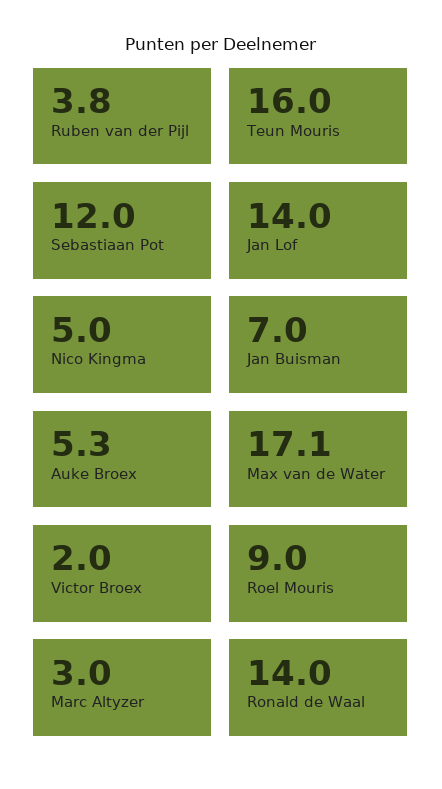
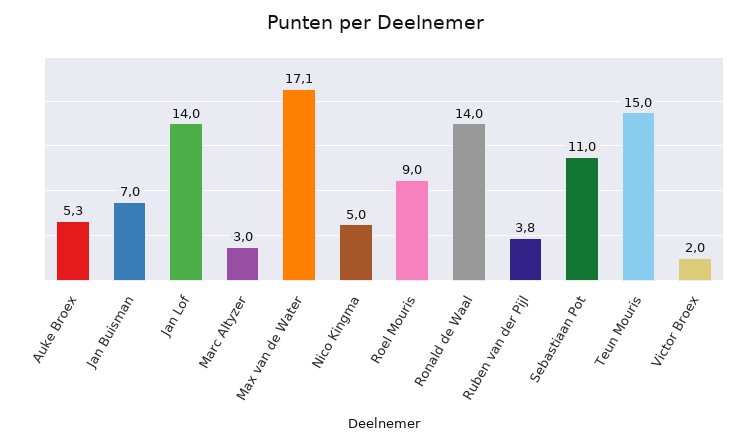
  {
    "Ruben van der Pijl": 3.8,
-   "Teun Mouris": 16,
+   "Teun Mouris": 15,
-   "Sebastiaan Pot": 12,
+   "Sebastiaan Pot": 11,
    "Jan Lof": 14,
    "Nico Kingma": 5,
    "Jan Buisman": 7,
    "Auke Broex": 5.3,
    "Max van de Water": 17.1,
    "Victor Broex": 2,
    "Roel Mouris": 9,
    "Marc Altyzer": 3,
    "Ronald de Waal": 14
  }

